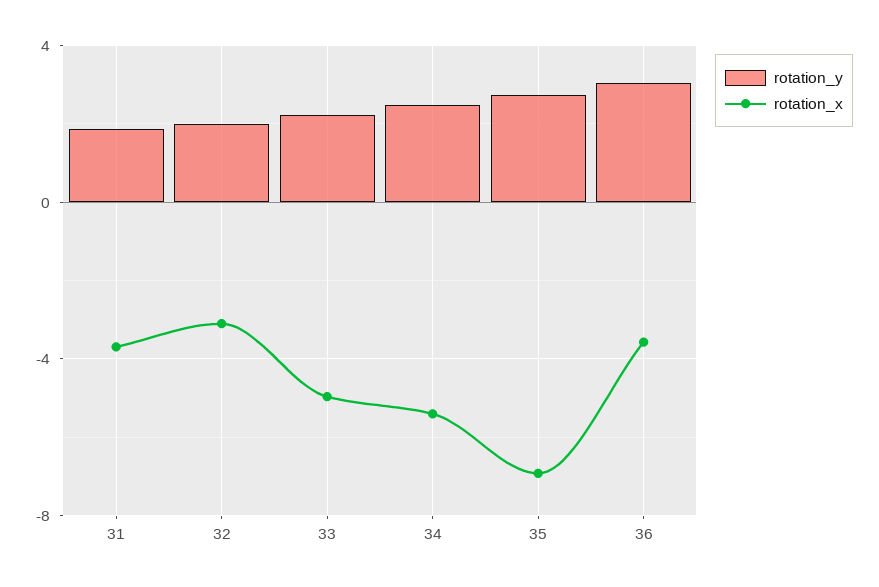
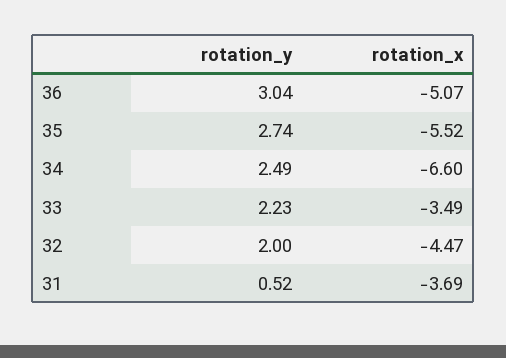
  {
    "rotation_y": {
-     "31": 2,
+     "31": 0.52,
      "32": 2,
      "33": 2.23,
      "34": 2.49,
      "35": 2.74,
      "36": 3.04
    },
    "rotation_x": {
      "31": -3.69,
-     "32": -3,
+     "32": -4.47,
-     "33": -5,
+     "33": -3.49,
-     "34": -5.5,
+     "34": -6.6,
-     "35": -7,
+     "35": -5.52,
-     "36": -3.5
+     "36": -5.07
    }
  }

